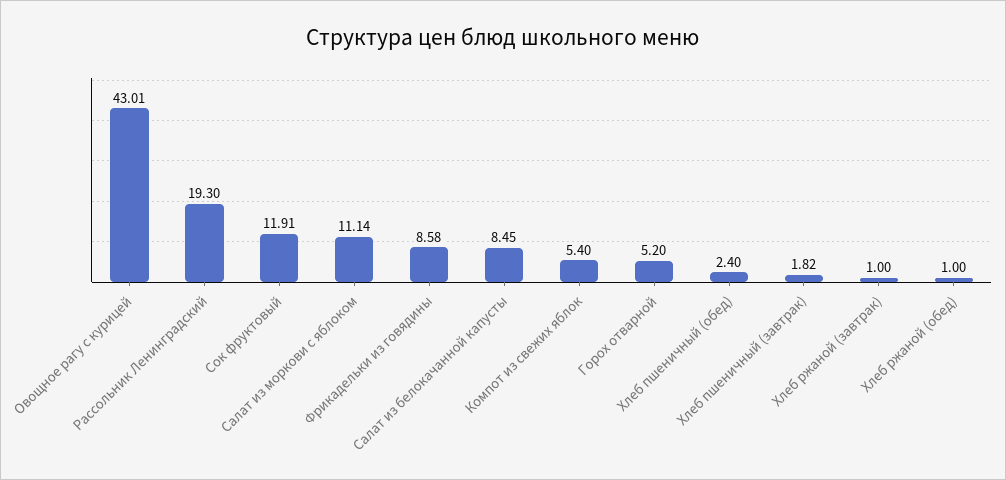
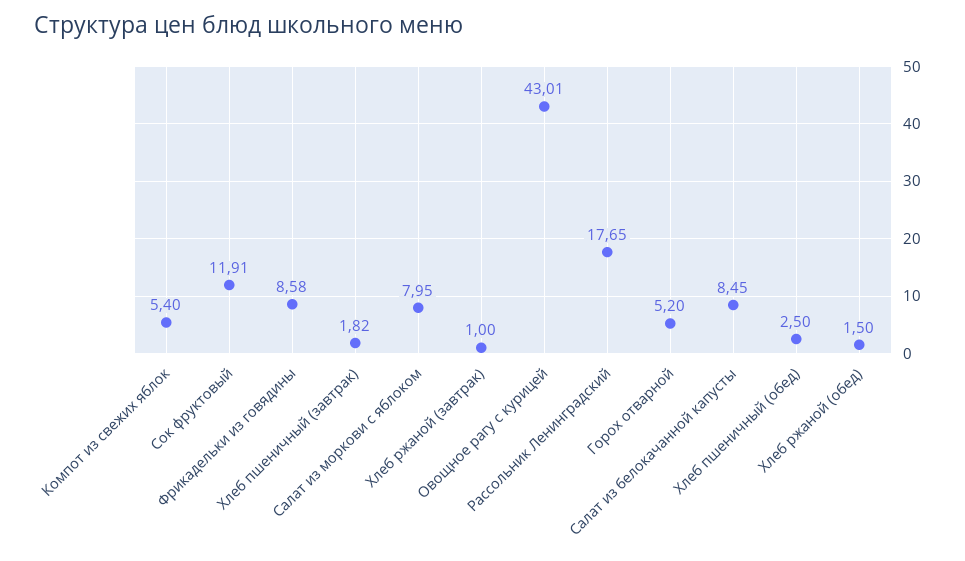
  {
    "Овощное рагу с курицей": 43.01,
-   "Рассольник Ленинградский": 19.3,
+   "Рассольник Ленинградский": 17.65,
    "Сок фруктовый": 11.91,
-   "Салат из моркови с яблоком": 11.14,
+   "Салат из моркови с яблоком": 7.95,
    "Фрикадельки из говядины": 8.58,
    "Салат из белокачанной капусты": 8.45,
    "Компот из свежих яблок": 5.4,
    "Горох отварной": 5.2,
-   "Хлеб пшеничный (обед)": 2.4,
+   "Хлеб пшеничный (обед)": 2.5,
    "Хлеб пшеничный (завтрак)": 1.82,
    "Хлеб ржаной (завтрак)": 1,
-   "Хлеб ржаной (обед)": 1
+   "Хлеб ржаной (обед)": 1.5
  }

